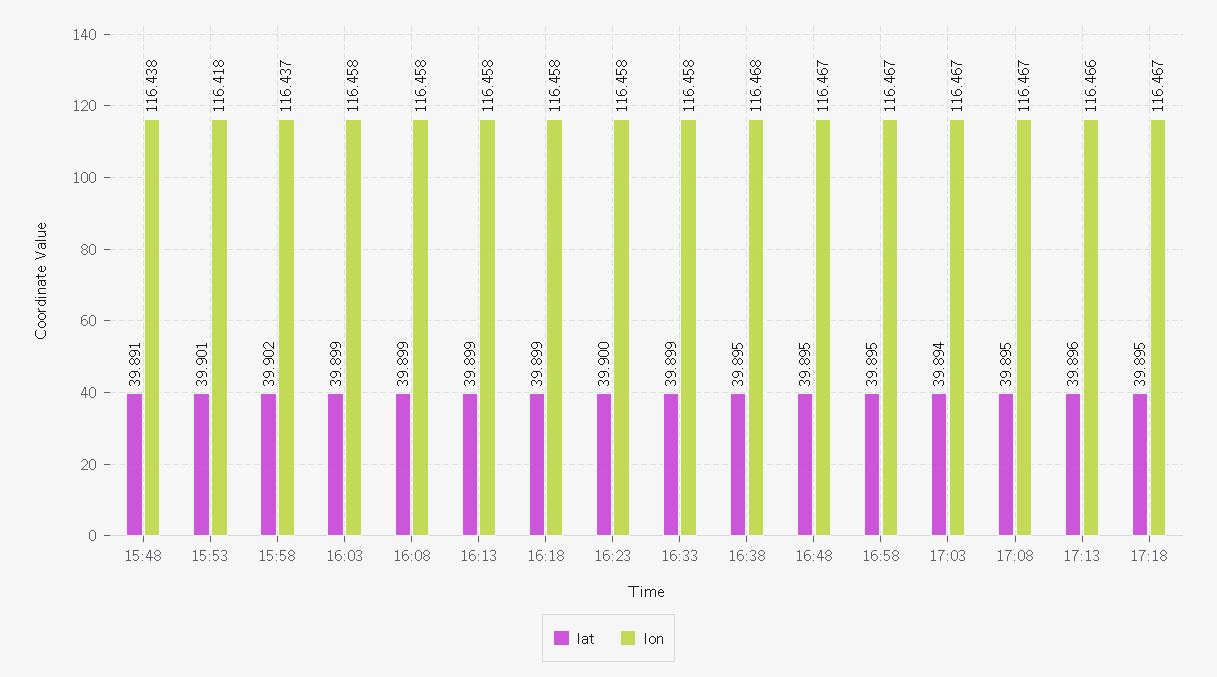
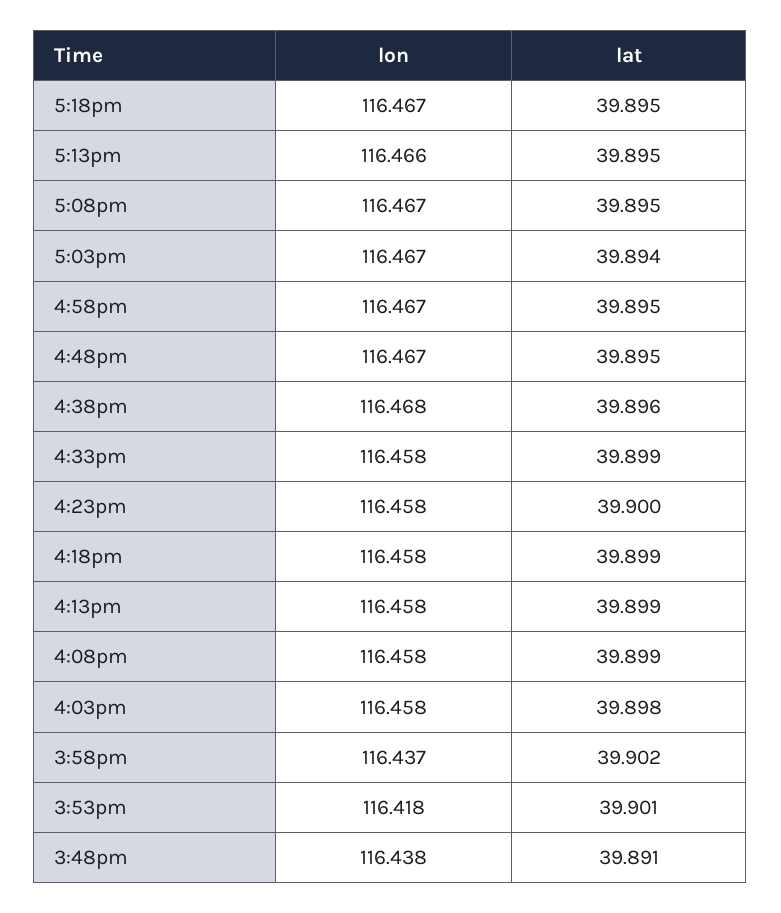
  {
    "lat": {
      "15:48": 39.891,
      "15:53": 39.901,
      "15:58": 39.902,
-     "16:03": 39.899,
+     "16:03": 39.898,
      "16:08": 39.899,
      "16:13": 39.899,
      "16:18": 39.899,
      "16:23": 39.9,
      "16:33": 39.899,
-     "16:38": 39.895,
+     "16:38": 39.896,
      "16:48": 39.895,
      "16:58": 39.895,
      "17:03": 39.894,
      "17:08": 39.895,
-     "17:13": 39.896,
+     "17:13": 39.895,
      "17:18": 39.895
    },
    "lon": {
      "15:48": 116.438,
      "15:53": 116.418,
      "15:58": 116.437,
      "16:03": 116.458,
      "16:08": 116.458,
      "16:13": 116.458,
      "16:18": 116.458,
      "16:23": 116.458,
      "16:33": 116.458,
      "16:38": 116.468,
      "16:48": 116.467,
      "16:58": 116.467,
      "17:03": 116.467,
      "17:08": 116.467,
      "17:13": 116.466,
      "17:18": 116.467
    }
  }

